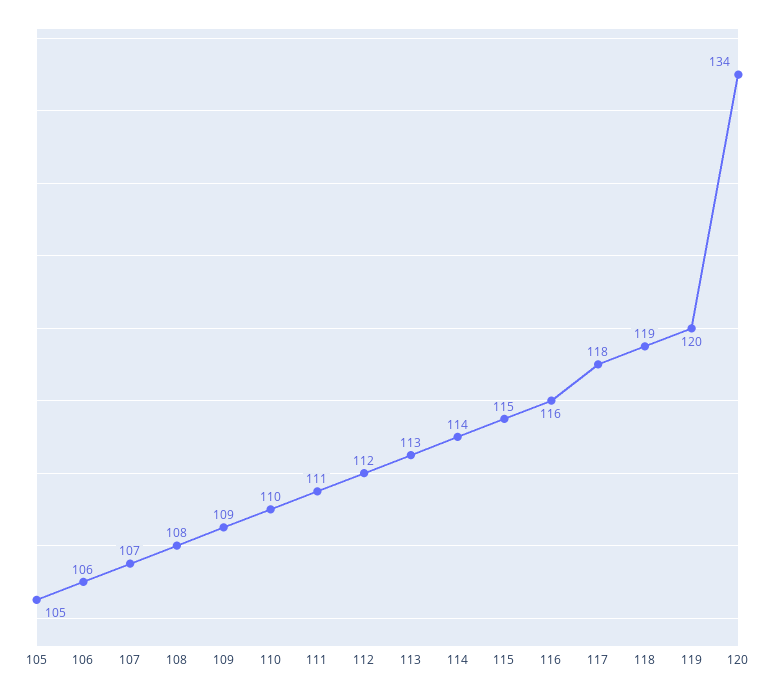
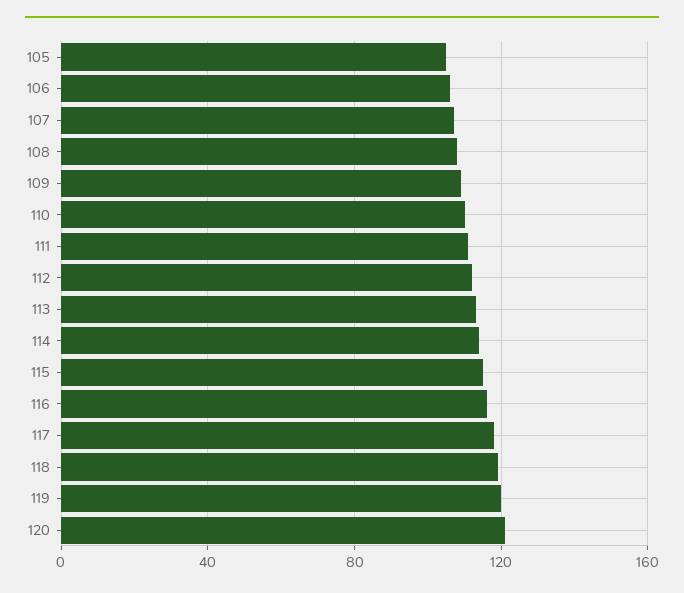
  {
    "105": 105,
    "106": 106,
    "107": 107,
    "108": 108,
    "109": 109,
    "110": 110,
    "111": 111,
    "112": 112,
    "113": 113,
    "114": 114,
    "115": 115,
    "116": 116,
    "117": 118,
    "118": 119,
    "119": 120,
-   "120": 134
+   "120": 120
  }

